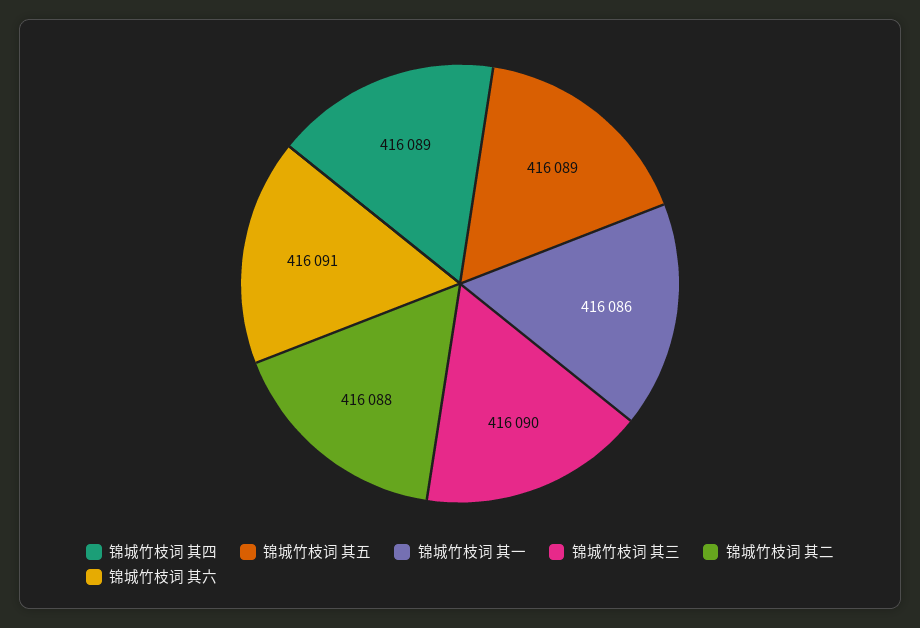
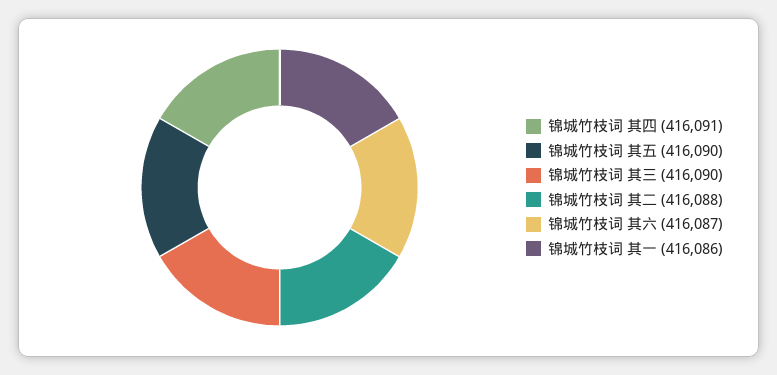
  {
-   "锦城竹枝词 其四": 416089,
+   "锦城竹枝词 其四": 416091,
-   "锦城竹枝词 其五": 416089,
+   "锦城竹枝词 其五": 416090,
    "锦城竹枝词 其一": 416086,
    "锦城竹枝词 其三": 416090,
    "锦城竹枝词 其二": 416088,
-   "锦城竹枝词 其六": 416091
+   "锦城竹枝词 其六": 416087
  }

